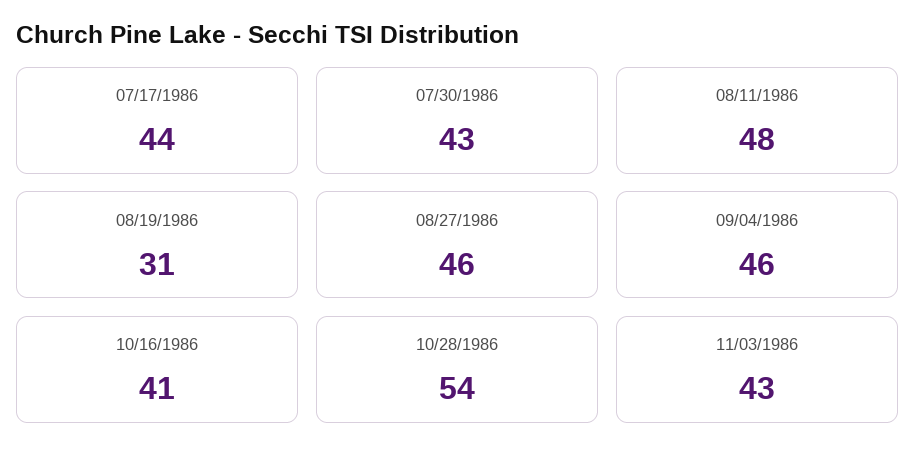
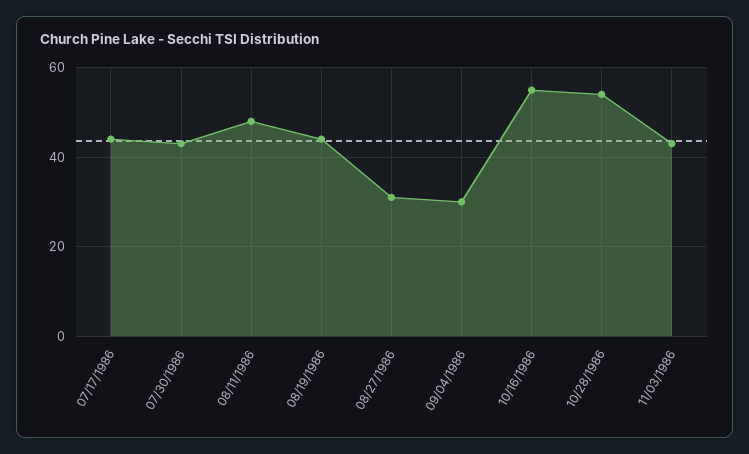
  {
    "07/17/1986": 44,
    "07/30/1986": 43,
    "08/11/1986": 48,
-   "08/19/1986": 31,
+   "08/19/1986": 45,
-   "08/27/1986": 46,
+   "08/27/1986": 30,
-   "09/04/1986": 46,
+   "09/04/1986": 30,
-   "10/16/1986": 41,
+   "10/16/1986": 55,
    "10/28/1986": 54,
    "11/03/1986": 43
  }

